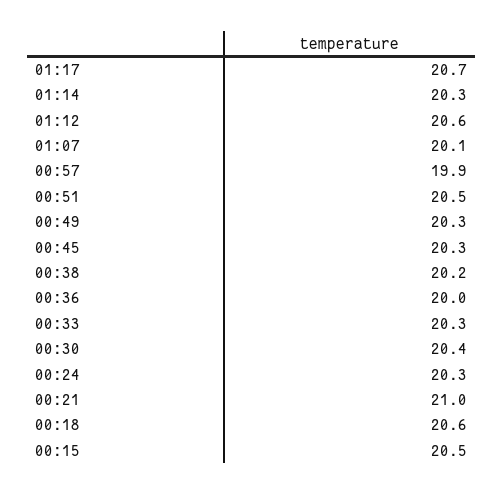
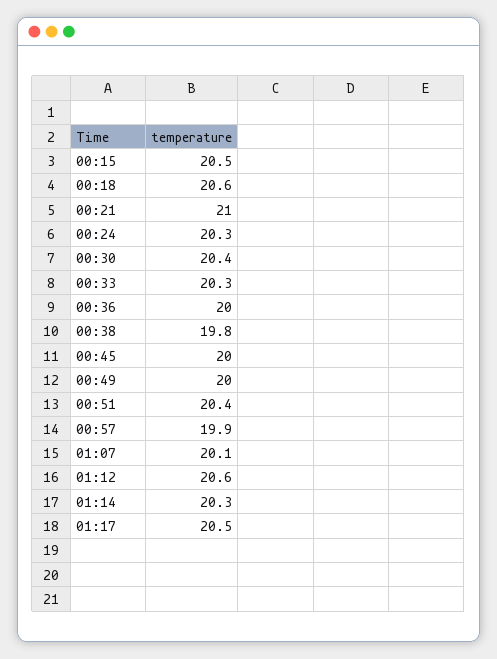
  {
-   "01:17": 20.7,
+   "01:17": 20.5,
    "01:14": 20.3,
    "01:12": 20.6,
    "01:07": 20.1,
    "00:57": 19.9,
-   "00:51": 20.5,
+   "00:51": 20.4,
-   "00:49": 20.3,
+   "00:49": 20,
-   "00:45": 20.3,
+   "00:45": 20,
-   "00:38": 20.2,
+   "00:38": 19.8,
    "00:36": 20,
    "00:33": 20.3,
    "00:30": 20.4,
    "00:24": 20.3,
    "00:21": 21,
    "00:18": 20.6,
    "00:15": 20.5
  }

